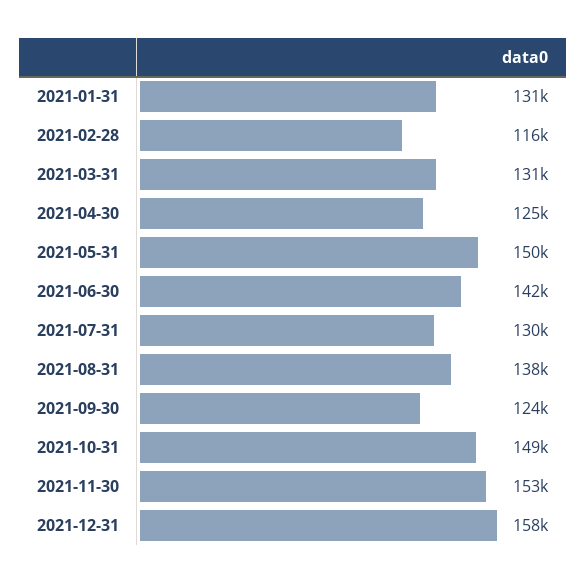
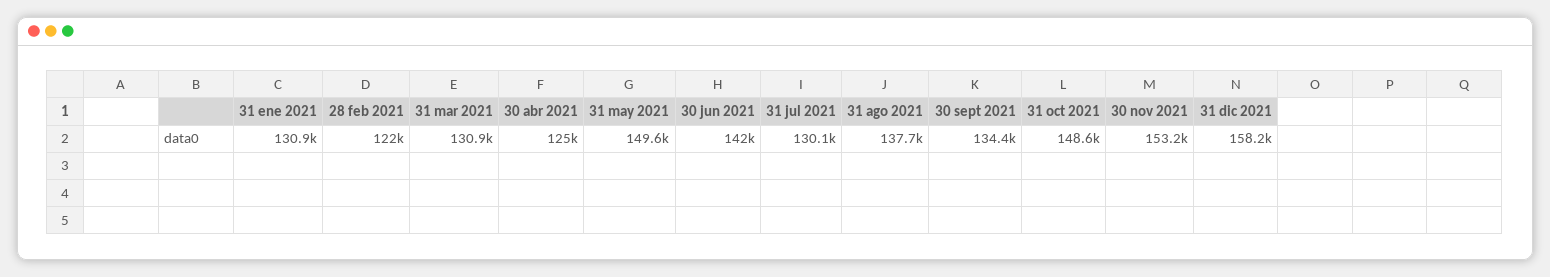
  {
    "2021-01-31": 130900,
-   "2021-02-28": 116000,
+   "2021-02-28": 122000,
    "2021-03-31": 130900,
    "2021-04-30": 125000,
    "2021-05-31": 149600,
    "2021-06-30": 142000,
    "2021-07-31": 130100,
    "2021-08-31": 137700,
-   "2021-09-30": 124000,
+   "2021-09-30": 134400,
    "2021-10-31": 148600,
    "2021-11-30": 153200,
    "2021-12-31": 158200
  }

